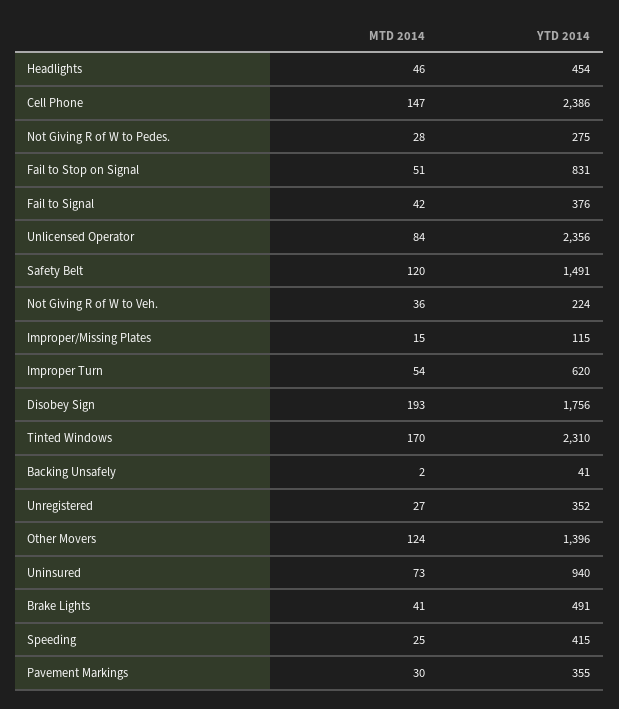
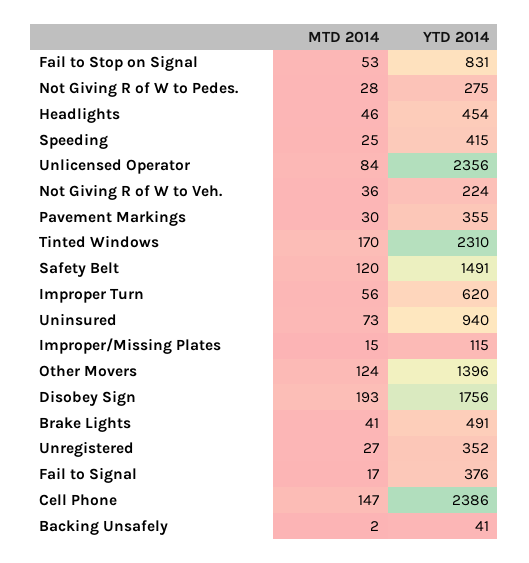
  {
    "MTD 2014": {
      "Headlights": 46,
      "Cell Phone": 147,
      "Not Giving R of W to Pedes.": 28,
-     "Fail to Stop on Signal": 51,
+     "Fail to Stop on Signal": 53,
-     "Fail to Signal": 42,
+     "Fail to Signal": 17,
      "Unlicensed Operator": 84,
      "Safety Belt": 120,
      "Not Giving R of W to Veh.": 36,
      "Improper/Missing Plates": 15,
-     "Improper Turn": 54,
+     "Improper Turn": 56,
      "Disobey Sign": 193,
      "Tinted Windows": 170,
      "Backing Unsafely": 2,
      "Unregistered": 27,
      "Other Movers": 124,
      "Uninsured": 73,
      "Brake Lights": 41,
      "Speeding": 25,
      "Pavement Markings": 30
    },
    "YTD 2014": {
      "Headlights": 454,
      "Cell Phone": 2386,
      "Not Giving R of W to Pedes.": 275,
      "Fail to Stop on Signal": 831,
      "Fail to Signal": 376,
      "Unlicensed Operator": 2356,
      "Safety Belt": 1491,
      "Not Giving R of W to Veh.": 224,
      "Improper/Missing Plates": 115,
      "Improper Turn": 620,
      "Disobey Sign": 1756,
      "Tinted Windows": 2310,
      "Backing Unsafely": 41,
      "Unregistered": 352,
      "Other Movers": 1396,
      "Uninsured": 940,
      "Brake Lights": 491,
      "Speeding": 415,
      "Pavement Markings": 355
    }
  }

